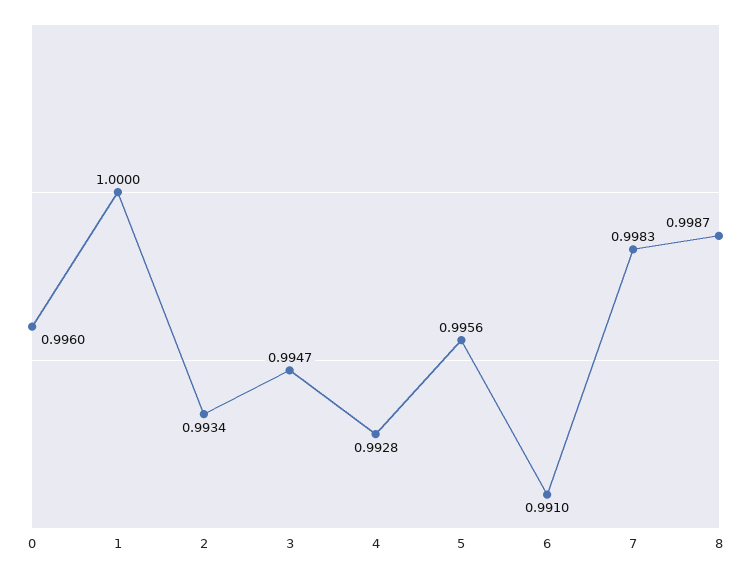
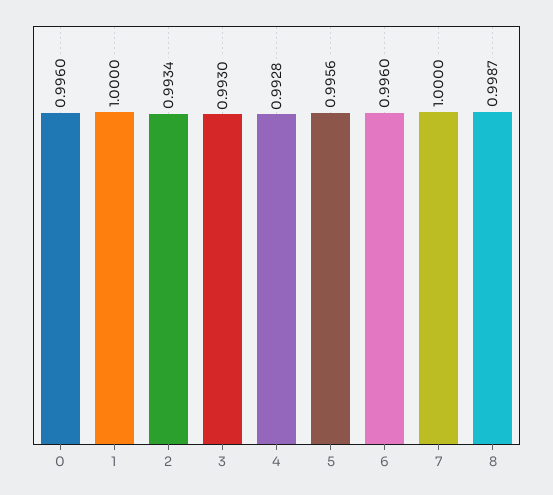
  {
    "0": 0.996,
    "1": 1,
    "2": 0.9934,
-   "3": 0.9947,
+   "3": 0.993,
    "4": 0.9928,
    "5": 0.9956,
-   "6": 0.991,
+   "6": 0.996,
-   "7": 0.9983,
+   "7": 1,
    "8": 0.9987
  }

